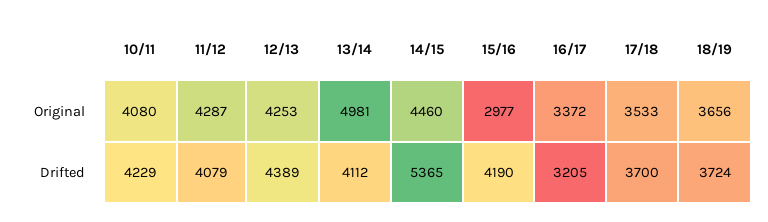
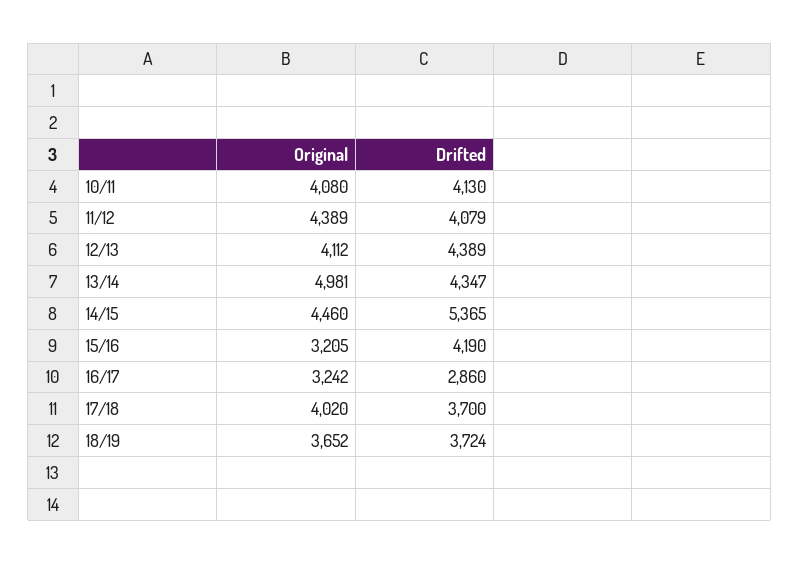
  {
    "10/11": {
      "Original": 4080,
-     "Drifted": 4229
+     "Drifted": 4130
    },
    "11/12": {
-     "Original": 4287,
+     "Original": 4389,
      "Drifted": 4079
    },
    "12/13": {
-     "Original": 4253,
+     "Original": 4112,
      "Drifted": 4389
    },
    "13/14": {
      "Original": 4981,
-     "Drifted": 4112
+     "Drifted": 4347
    },
    "14/15": {
      "Original": 4460,
      "Drifted": 5365
    },
    "15/16": {
-     "Original": 2977,
+     "Original": 3205,
      "Drifted": 4190
    },
    "16/17": {
-     "Original": 3372,
+     "Original": 3242,
-     "Drifted": 3205
+     "Drifted": 2860
    },
    "17/18": {
-     "Original": 3533,
+     "Original": 4020,
      "Drifted": 3700
    },
    "18/19": {
-     "Original": 3656,
+     "Original": 3652,
      "Drifted": 3724
    }
  }

